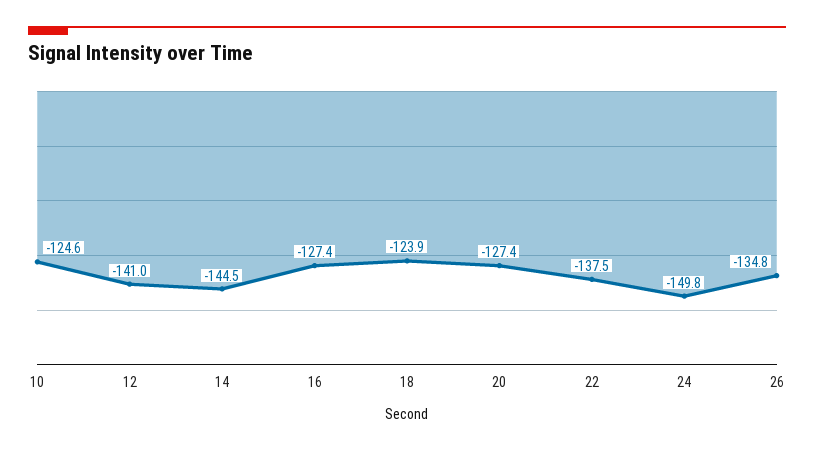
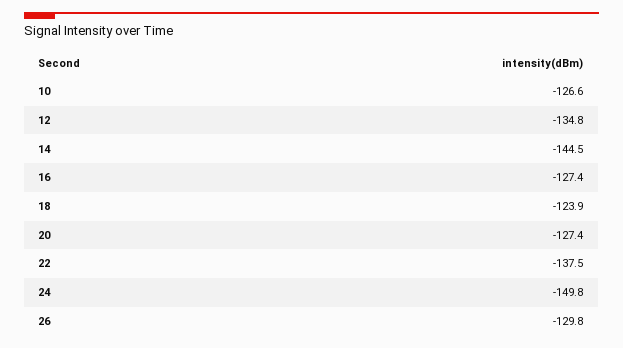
  {
-   "10": -124.6,
+   "10": -126.6,
-   "12": -141,
+   "12": -134.8,
    "14": -144.5,
    "16": -127.4,
    "18": -123.9,
    "20": -127.4,
    "22": -137.5,
    "24": -149.8,
-   "26": -134.8
+   "26": -129.8
  }

